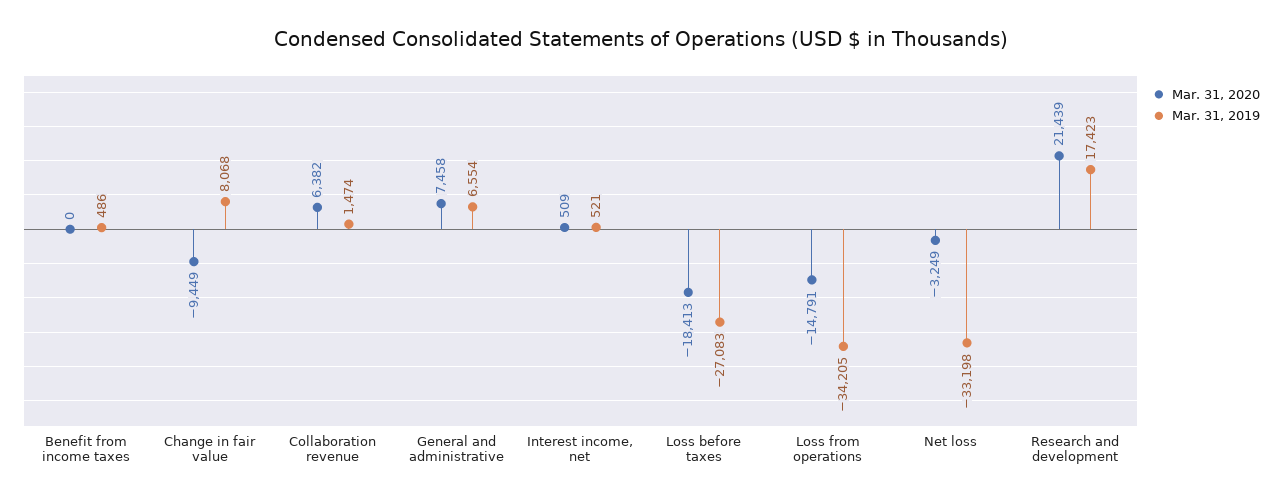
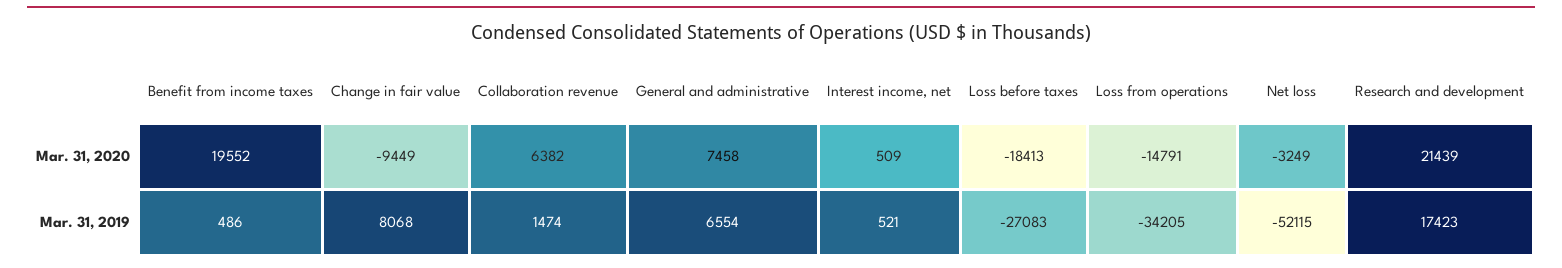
  {
    "Mar. 31, 2020": {
-     "Benefit from income taxes": 0,
+     "Benefit from income taxes": 19552,
      "Change in fair value": -9449,
      "Collaboration revenue": 6382,
      "General and administrative": 7458,
      "Interest income, net": 509,
      "Loss before taxes": -18413,
      "Loss from operations": -14791,
      "Net loss": -3249,
      "Research and development": 21439
    },
    "Mar. 31, 2019": {
      "Benefit from income taxes": 486,
      "Change in fair value": 8068,
      "Collaboration revenue": 1474,
      "General and administrative": 6554,
      "Interest income, net": 521,
      "Loss before taxes": -27083,
      "Loss from operations": -34205,
-     "Net loss": -33198,
+     "Net loss": -52115,
      "Research and development": 17423
    }
  }

